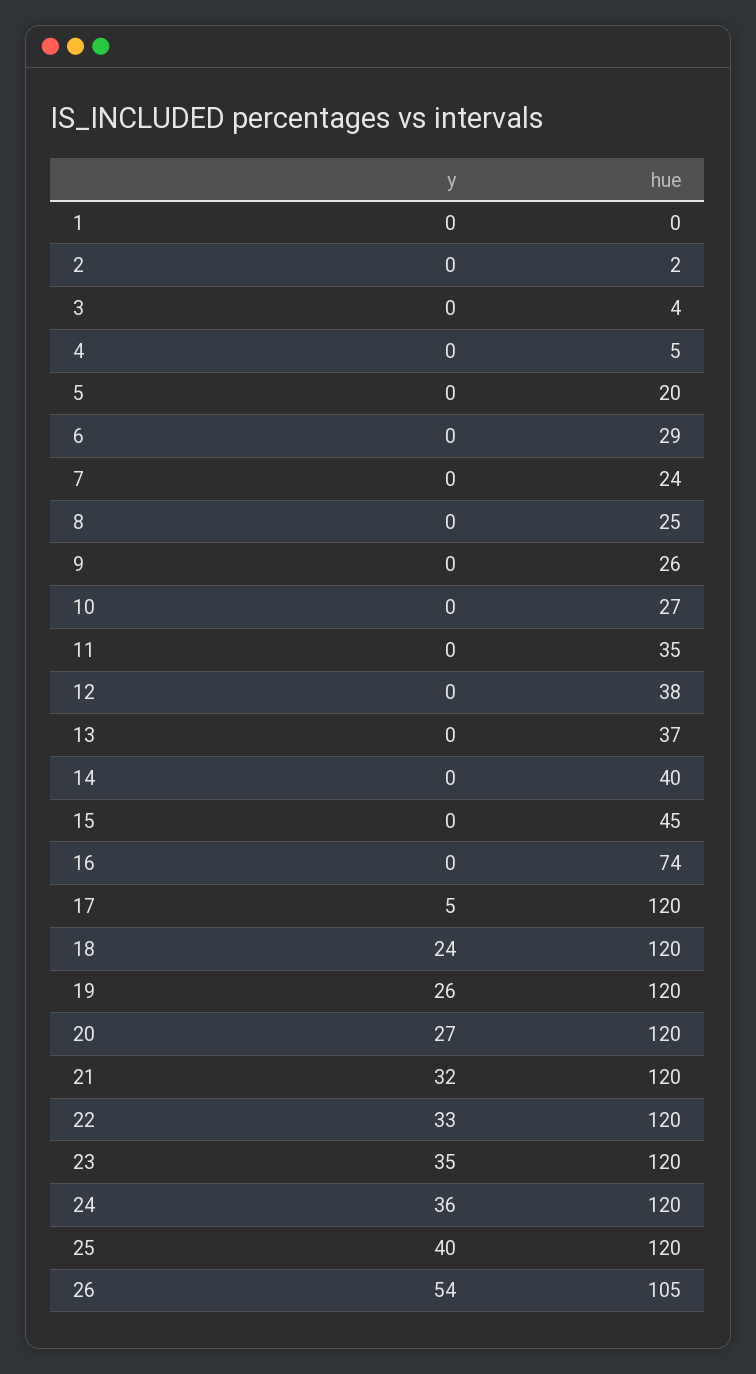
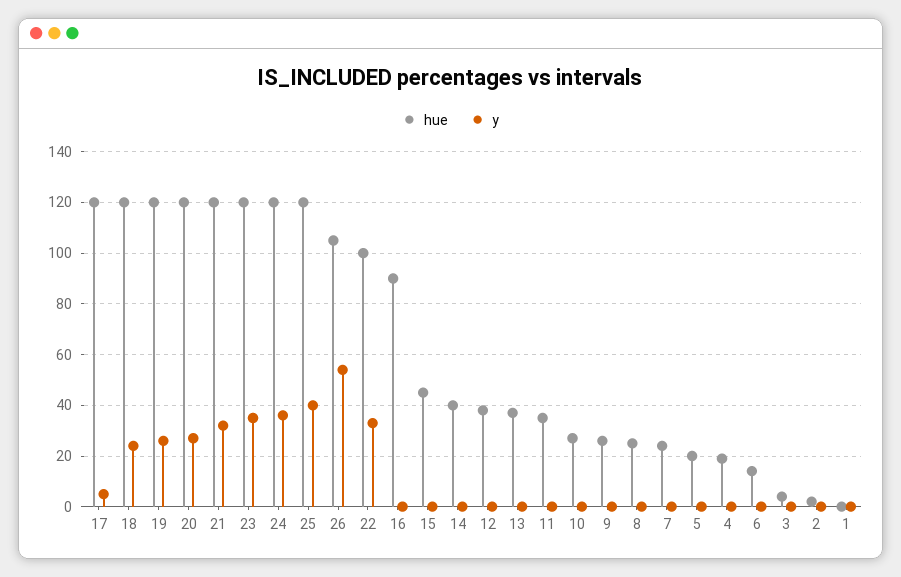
  {
    "y": {
      "1": 0,
      "2": 0,
      "3": 0,
      "4": 0,
      "5": 0,
      "6": 0,
      "7": 0,
      "8": 0,
      "9": 0,
      "10": 0,
      "11": 0,
      "12": 0,
      "13": 0,
      "14": 0,
      "15": 0,
      "16": 0,
      "17": 5,
      "18": 24,
      "19": 26,
      "20": 27,
      "21": 32,
      "22": 33,
      "23": 35,
      "24": 36,
      "25": 40,
      "26": 54
    },
    "hue": {
      "1": 0,
      "2": 2,
      "3": 4,
-     "4": 5,
+     "4": 20,
      "5": 20,
-     "6": 29,
+     "6": 15,
      "7": 24,
      "8": 25,
      "9": 26,
      "10": 27,
      "11": 35,
      "12": 38,
      "13": 37,
      "14": 40,
      "15": 45,
-     "16": 74,
+     "16": 90,
      "17": 120,
      "18": 120,
      "19": 120,
      "20": 120,
      "21": 120,
-     "22": 120,
+     "22": 100,
      "23": 120,
      "24": 120,
      "25": 120,
      "26": 105
    }
  }

